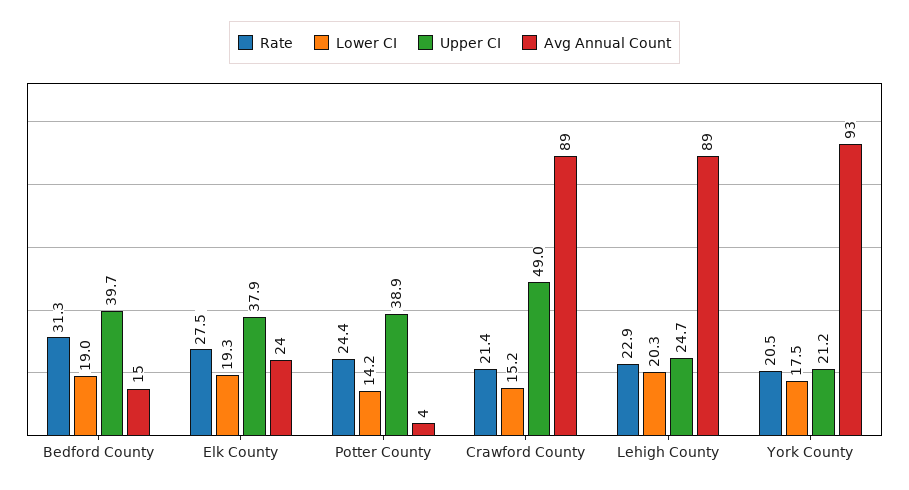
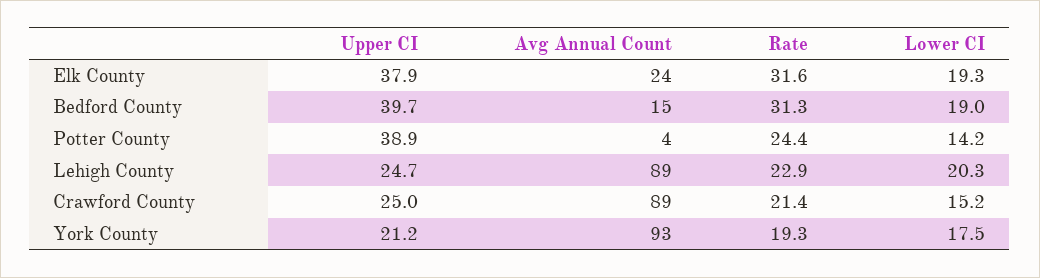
  {
    "Rate": {
      "Bedford County": 31.3,
-     "Elk County": 27.5,
+     "Elk County": 31.6,
      "Potter County": 24.4,
      "Crawford County": 21.4,
      "Lehigh County": 22.9,
-     "York County": 20.5
+     "York County": 19.3
    },
    "Lower CI": {
      "Bedford County": 19,
      "Elk County": 19.3,
      "Potter County": 14.2,
      "Crawford County": 15.2,
      "Lehigh County": 20.3,
      "York County": 17.5
    },
    "Upper CI": {
      "Bedford County": 39.7,
      "Elk County": 37.9,
      "Potter County": 38.9,
-     "Crawford County": 49,
+     "Crawford County": 25,
      "Lehigh County": 24.7,
      "York County": 21.2
    },
    "Avg Annual Count": {
      "Bedford County": 15,
      "Elk County": 24,
      "Potter County": 4,
      "Crawford County": 89,
      "Lehigh County": 89,
      "York County": 93
    }
  }

